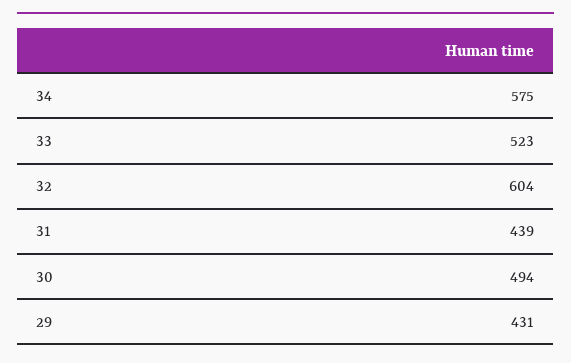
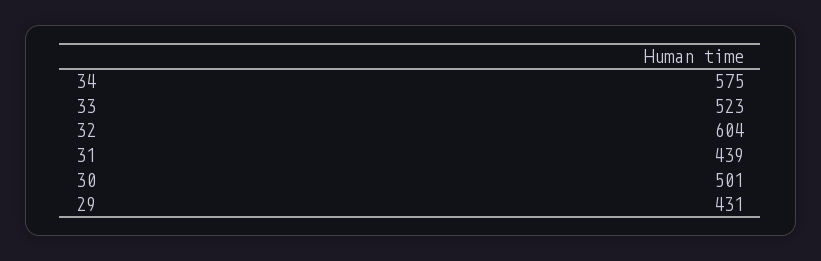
  {
    "34": 575,
    "33": 523,
    "32": 604,
    "31": 439,
-   "30": 494,
+   "30": 501,
    "29": 431
  }

